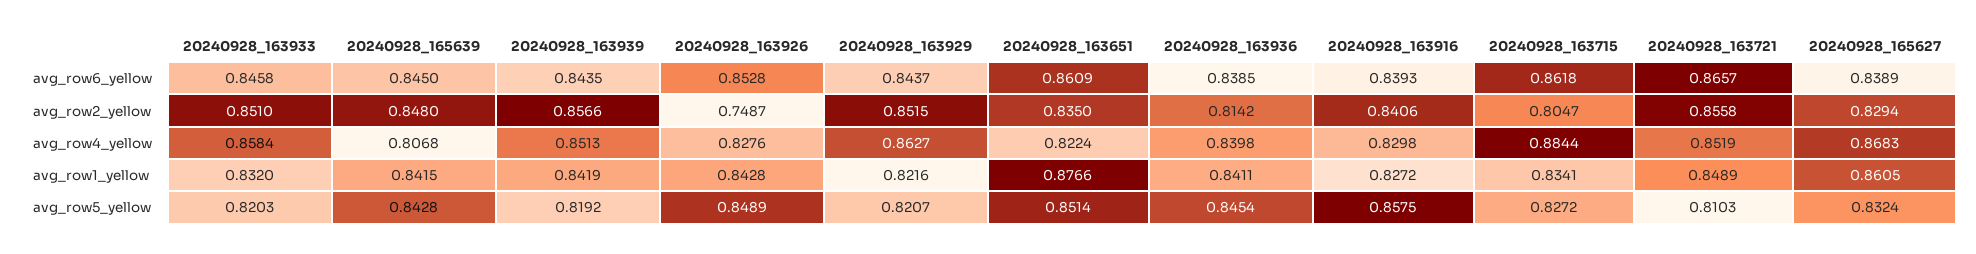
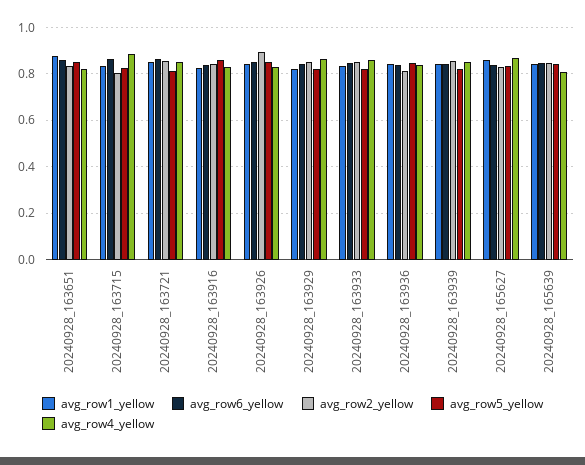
  {
    "avg_row6_yellow": {
      "20240928_163933": 0.8458,
      "20240928_165639": 0.845,
      "20240928_163939": 0.8435,
      "20240928_163926": 0.8528,
      "20240928_163929": 0.8437,
      "20240928_163651": 0.8609,
      "20240928_163936": 0.8385,
      "20240928_163916": 0.8393,
      "20240928_163715": 0.8618,
      "20240928_163721": 0.8657,
      "20240928_165627": 0.8389
    },
    "avg_row2_yellow": {
      "20240928_163933": 0.851,
      "20240928_165639": 0.848,
      "20240928_163939": 0.8566,
-     "20240928_163926": 0.7487,
+     "20240928_163926": 0.9,
      "20240928_163929": 0.8515,
      "20240928_163651": 0.835,
      "20240928_163936": 0.8142,
      "20240928_163916": 0.8406,
      "20240928_163715": 0.8047,
      "20240928_163721": 0.8558,
      "20240928_165627": 0.8294
    },
    "avg_row4_yellow": {
      "20240928_163933": 0.8584,
      "20240928_165639": 0.8068,
      "20240928_163939": 0.8513,
      "20240928_163926": 0.8276,
      "20240928_163929": 0.8627,
      "20240928_163651": 0.8224,
      "20240928_163936": 0.8398,
      "20240928_163916": 0.8298,
      "20240928_163715": 0.8844,
      "20240928_163721": 0.8519,
      "20240928_165627": 0.8683
    },
    "avg_row1_yellow": {
      "20240928_163933": 0.832,
      "20240928_165639": 0.8415,
      "20240928_163939": 0.8419,
      "20240928_163926": 0.8428,
      "20240928_163929": 0.8216,
      "20240928_163651": 0.8766,
      "20240928_163936": 0.8411,
      "20240928_163916": 0.8272,
      "20240928_163715": 0.8341,
      "20240928_163721": 0.8489,
      "20240928_165627": 0.8605
    },
    "avg_row5_yellow": {
      "20240928_163933": 0.8203,
      "20240928_165639": 0.8428,
      "20240928_163939": 0.8192,
      "20240928_163926": 0.8489,
      "20240928_163929": 0.8207,
      "20240928_163651": 0.8514,
      "20240928_163936": 0.8454,
      "20240928_163916": 0.8575,
      "20240928_163715": 0.8272,
      "20240928_163721": 0.8103,
      "20240928_165627": 0.8324
    }
  }

